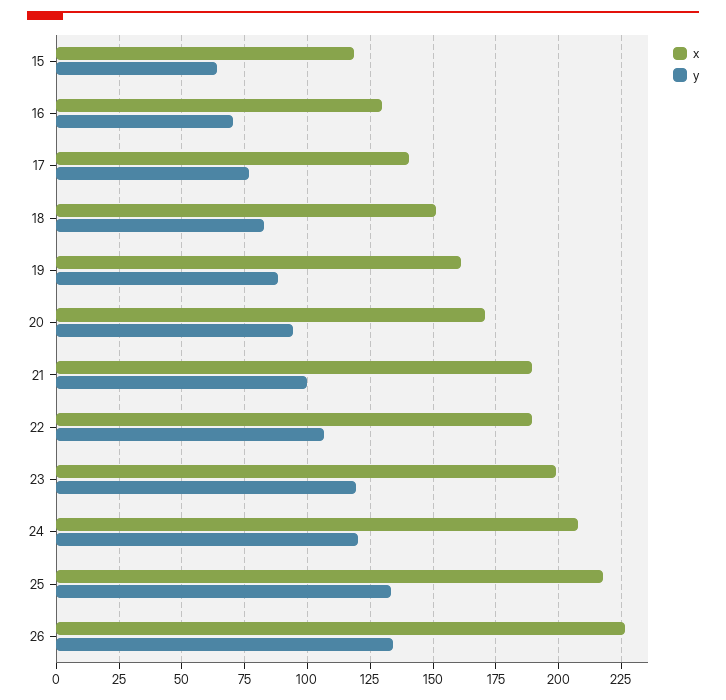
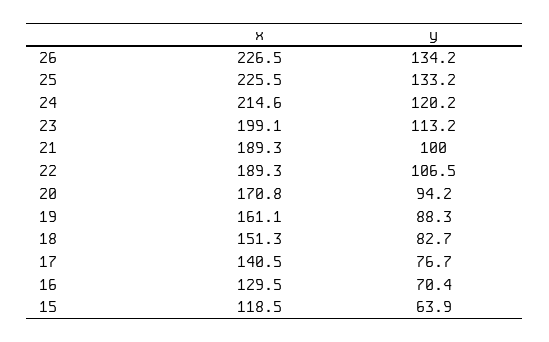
  {
    "x": {
      "15": 118.5,
      "16": 129.5,
      "17": 140.5,
      "18": 151.3,
      "19": 161.1,
      "20": 170.8,
      "21": 189.3,
      "22": 189.3,
      "23": 199.1,
-     "24": 207.5,
+     "24": 214.6,
-     "25": 217.5,
+     "25": 225.5,
      "26": 226.5
    },
    "y": {
      "15": 63.9,
      "16": 70.4,
      "17": 76.7,
      "18": 82.7,
      "19": 88.3,
      "20": 94.2,
      "21": 100,
      "22": 106.5,
-     "23": 120,
+     "23": 113.2,
      "24": 120.2,
      "25": 133.2,
      "26": 134.2
    }
  }

